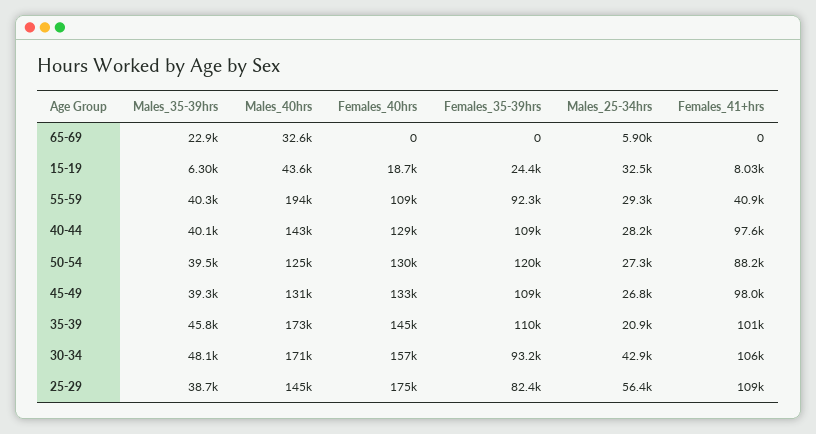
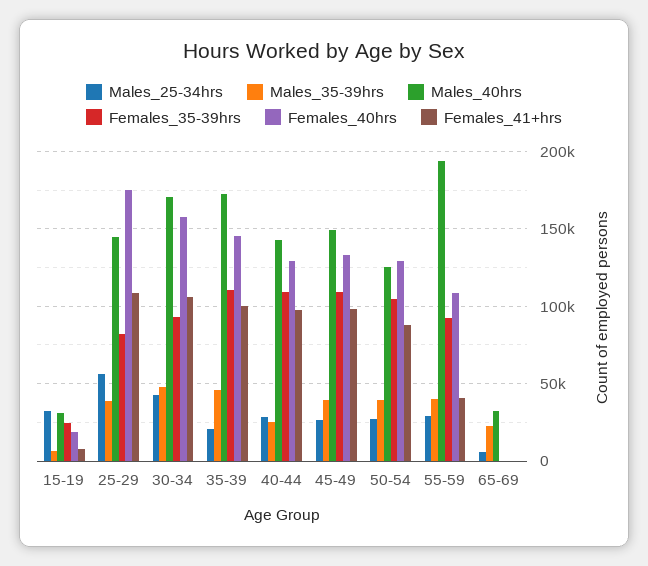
  {
    "Males_35-39hrs": {
      "65-69": 22900,
      "15-19": 6300,
      "55-59": 40300,
-     "40-44": 40100,
+     "40-44": 25000,
      "50-54": 39500,
      "45-49": 39300,
      "35-39": 45800,
      "30-34": 48100,
      "25-29": 38700
    },
    "Males_40hrs": {
      "65-69": 32600,
-     "15-19": 43600,
+     "15-19": 30000,
      "55-59": 194000,
      "40-44": 143000,
      "50-54": 125000,
-     "45-49": 131000,
+     "45-49": 150000,
      "35-39": 173000,
      "30-34": 171000,
      "25-29": 145000
    },
    "Females_40hrs": {
      "65-69": 0,
      "15-19": 18700,
      "55-59": 109000,
      "40-44": 129000,
      "50-54": 130000,
      "45-49": 133000,
      "35-39": 145000,
      "30-34": 157000,
      "25-29": 175000
    },
    "Females_35-39hrs": {
      "65-69": 0,
      "15-19": 24400,
      "55-59": 92300,
      "40-44": 109000,
-     "50-54": 120000,
+     "50-54": 105000,
      "45-49": 109000,
      "35-39": 110000,
      "30-34": 93200,
      "25-29": 82400
    },
    "Males_25-34hrs": {
      "65-69": 5900,
      "15-19": 32500,
      "55-59": 29300,
      "40-44": 28200,
      "50-54": 27300,
      "45-49": 26800,
      "35-39": 20900,
      "30-34": 42900,
      "25-29": 56400
    },
    "Females_41+hrs": {
      "65-69": 0,
      "15-19": 8030,
      "55-59": 40900,
      "40-44": 97600,
      "50-54": 88200,
      "45-49": 98000,
      "35-39": 101000,
      "30-34": 106000,
      "25-29": 109000
    }
  }

